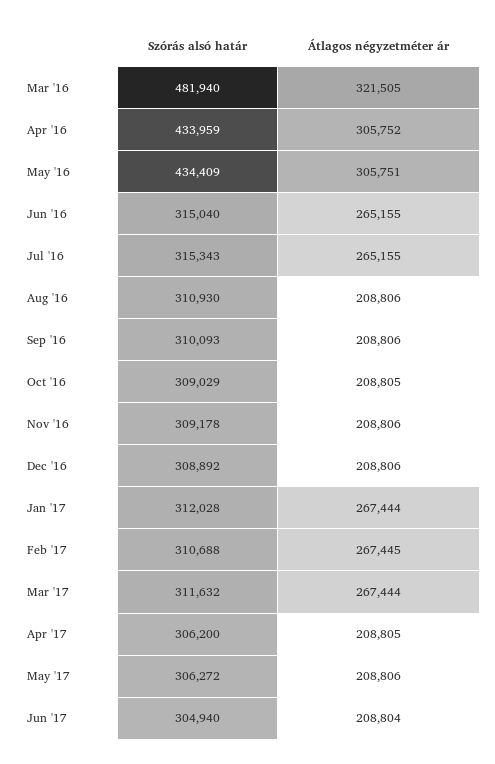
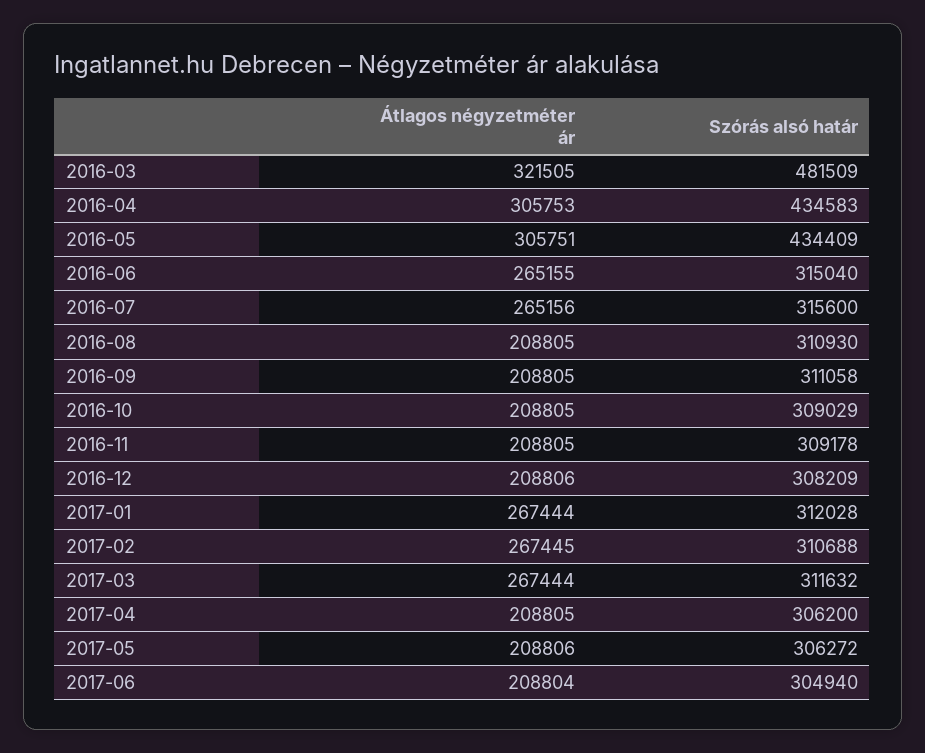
  {
    "Szórás alsó határ": {
-     "Mar '16": 481940,
+     "Mar '16": 481509,
-     "Apr '16": 433959,
+     "Apr '16": 434583,
      "May '16": 434409,
      "Jun '16": 315040,
-     "Jul '16": 315343,
+     "Jul '16": 315600,
      "Aug '16": 310930,
-     "Sep '16": 310093,
+     "Sep '16": 311058,
      "Oct '16": 309029,
      "Nov '16": 309178,
-     "Dec '16": 308892,
+     "Dec '16": 308209,
      "Jan '17": 312028,
      "Feb '17": 310688,
      "Mar '17": 311632,
      "Apr '17": 306200,
      "May '17": 306272,
      "Jun '17": 304940
    },
    "Átlagos négyzetméter ár": {
      "Mar '16": 321505,
-     "Apr '16": 305752,
+     "Apr '16": 305753,
      "May '16": 305751,
      "Jun '16": 265155,
-     "Jul '16": 265155,
+     "Jul '16": 265156,
-     "Aug '16": 208806,
+     "Aug '16": 208805,
-     "Sep '16": 208806,
+     "Sep '16": 208805,
      "Oct '16": 208805,
-     "Nov '16": 208806,
+     "Nov '16": 208805,
      "Dec '16": 208806,
      "Jan '17": 267444,
      "Feb '17": 267445,
      "Mar '17": 267444,
      "Apr '17": 208805,
      "May '17": 208806,
      "Jun '17": 208804
    }
  }

